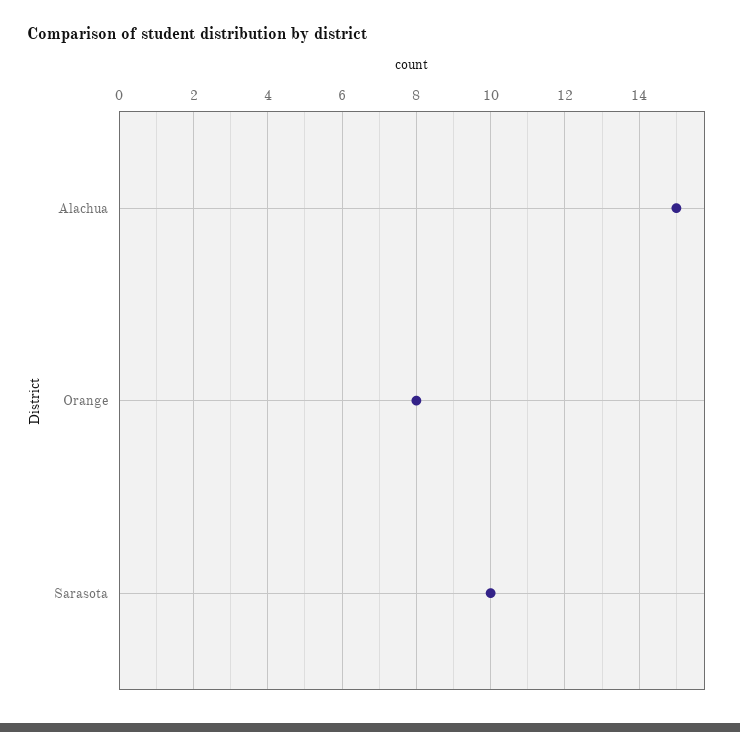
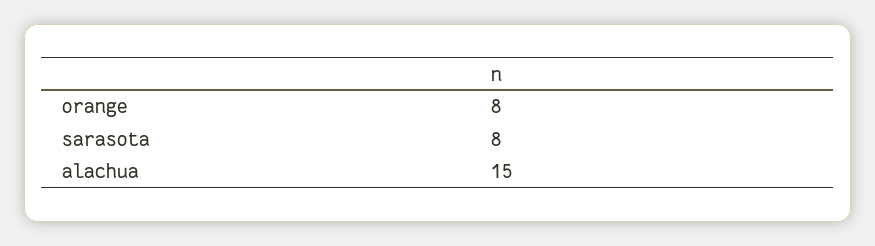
  {
    "Alachua": 15,
    "Orange": 8,
-   "Sarasota": 10
+   "Sarasota": 8
  }

